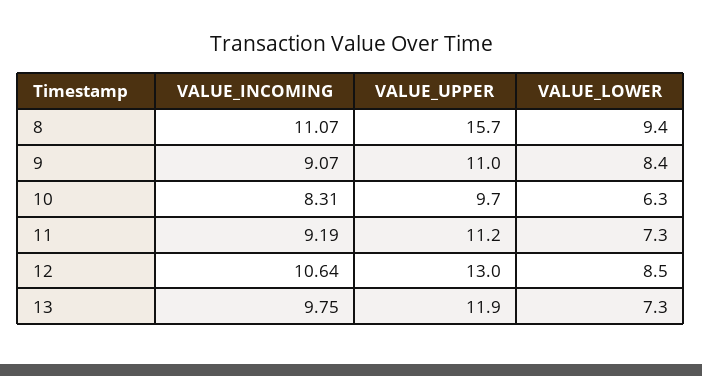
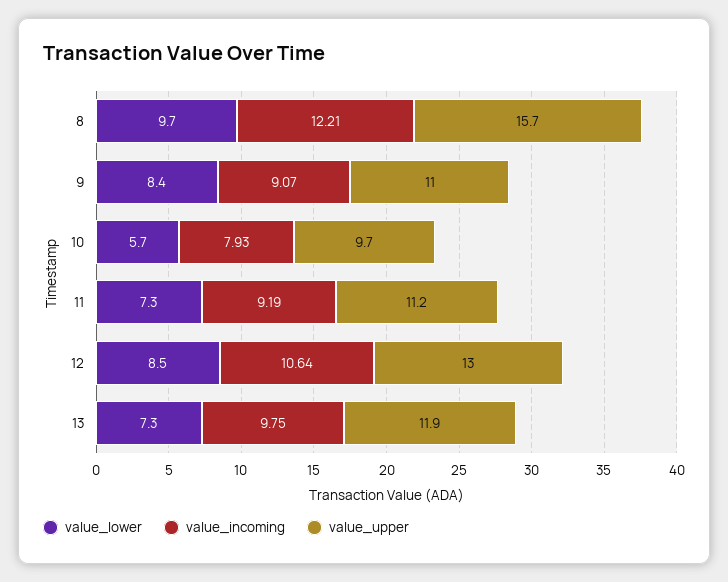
  {
    "VALUE_INCOMING": {
-     "8": 11.07,
+     "8": 12.21,
      "9": 9.07,
-     "10": 8.31,
+     "10": 7.93,
      "11": 9.19,
      "12": 10.64,
      "13": 9.75
    },
    "VALUE_UPPER": {
      "8": 15.7,
      "9": 11,
      "10": 9.7,
      "11": 11.2,
      "12": 13,
      "13": 11.9
    },
    "VALUE_LOWER": {
-     "8": 9.4,
+     "8": 9.7,
      "9": 8.4,
-     "10": 6.3,
+     "10": 5.7,
      "11": 7.3,
      "12": 8.5,
      "13": 7.3
    }
  }

